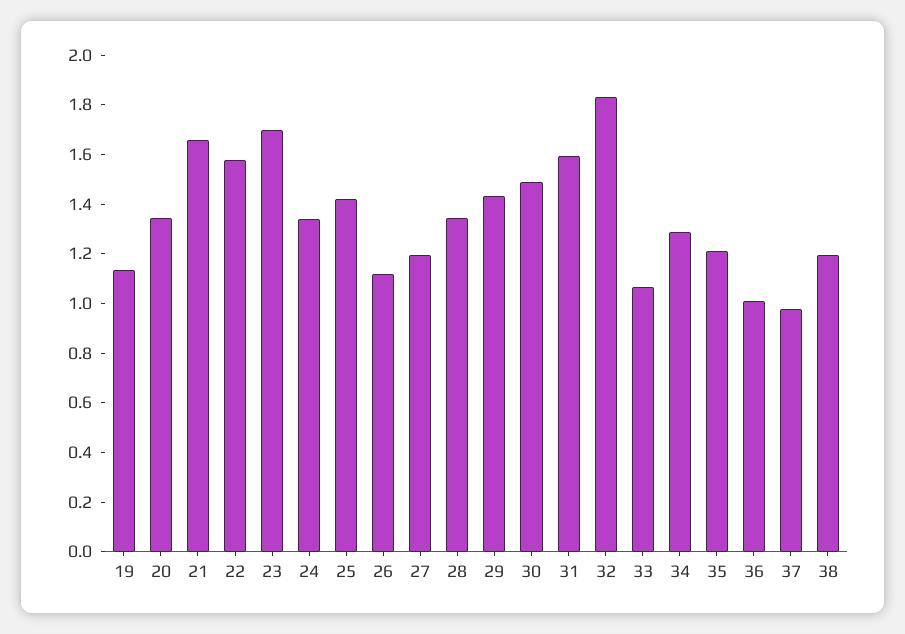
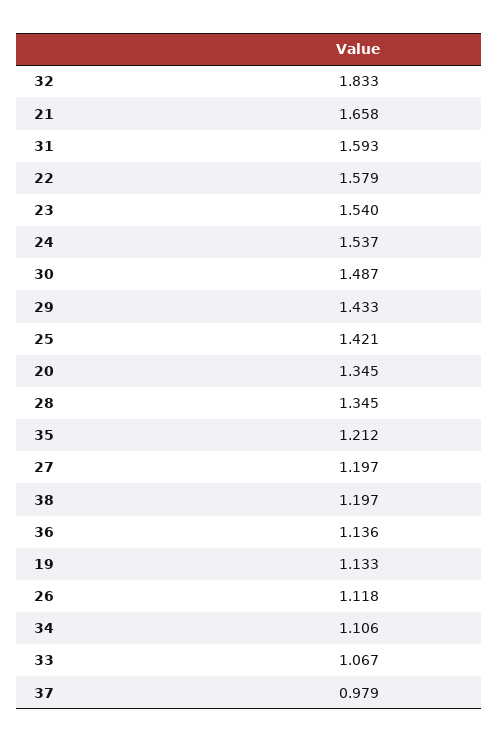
  {
    "19": 1.133,
    "20": 1.345,
    "21": 1.658,
    "22": 1.579,
-   "23": 1.7,
+   "23": 1.54,
-   "24": 1.35,
+   "24": 1.537,
    "25": 1.421,
    "26": 1.118,
    "27": 1.197,
    "28": 1.345,
    "29": 1.433,
    "30": 1.487,
    "31": 1.593,
    "32": 1.833,
    "33": 1.067,
-   "34": 1.3,
+   "34": 1.106,
    "35": 1.212,
-   "36": 1,
+   "36": 1.136,
    "37": 0.979,
    "38": 1.197
  }

